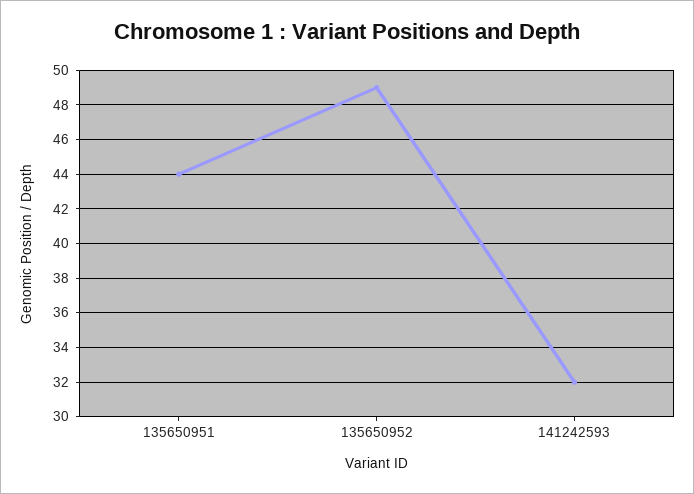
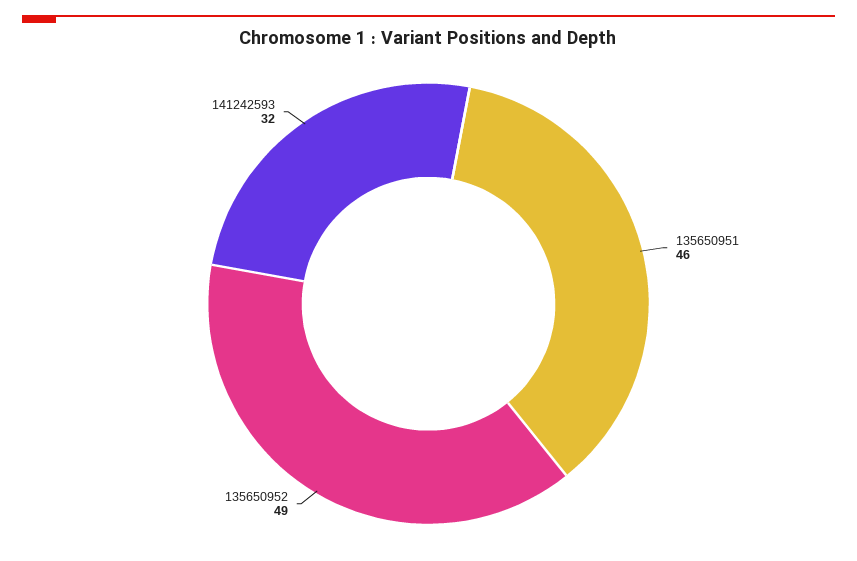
  {
-   "135650951": 44,
+   "135650951": 46,
    "135650952": 49,
    "141242593": 32
  }

